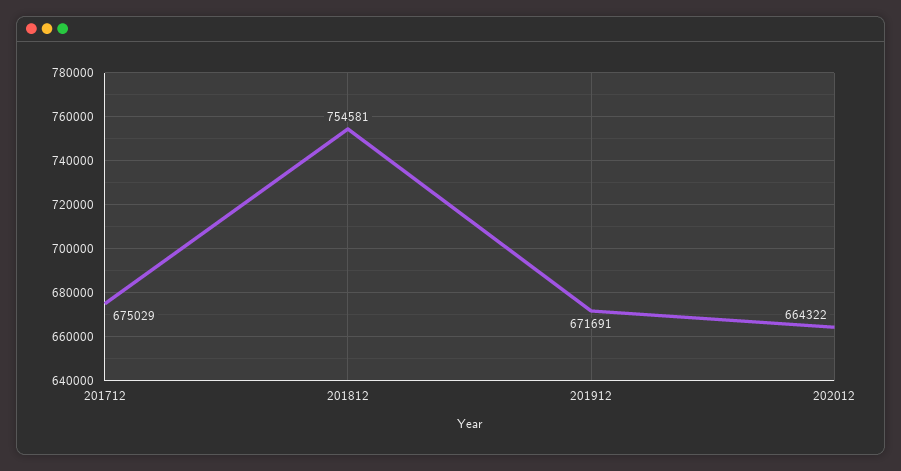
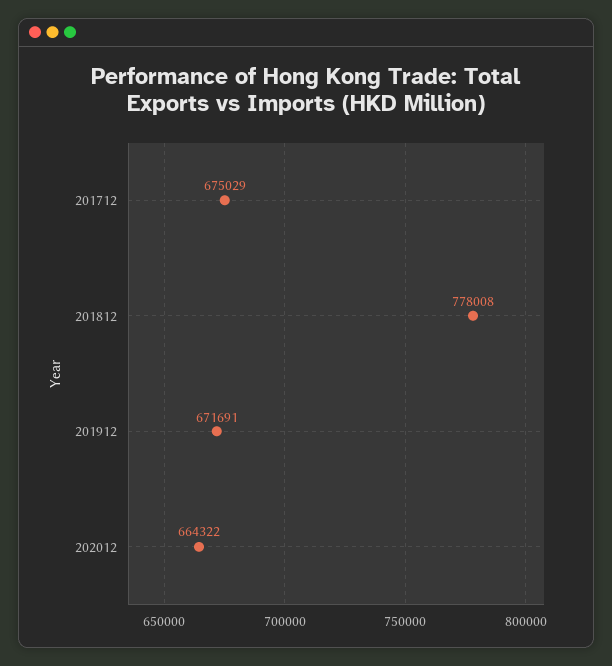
  {
    "201712": 675029,
-   "201812": 754581,
+   "201812": 778008,
    "201912": 671691,
    "202012": 664322
  }

